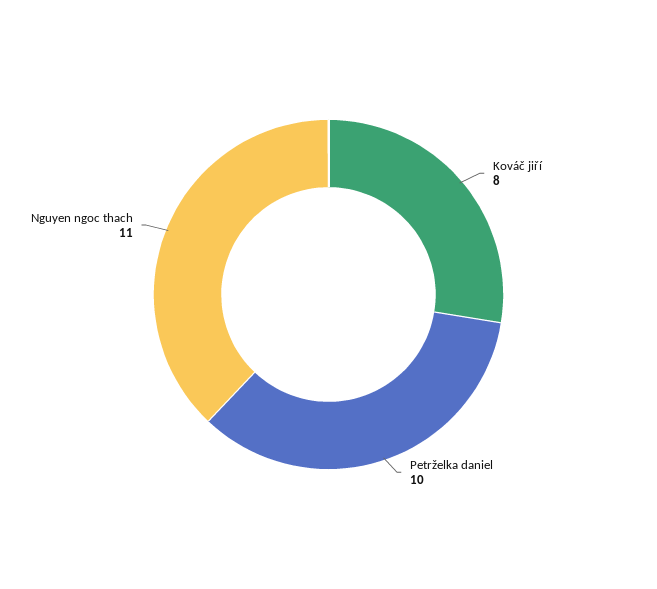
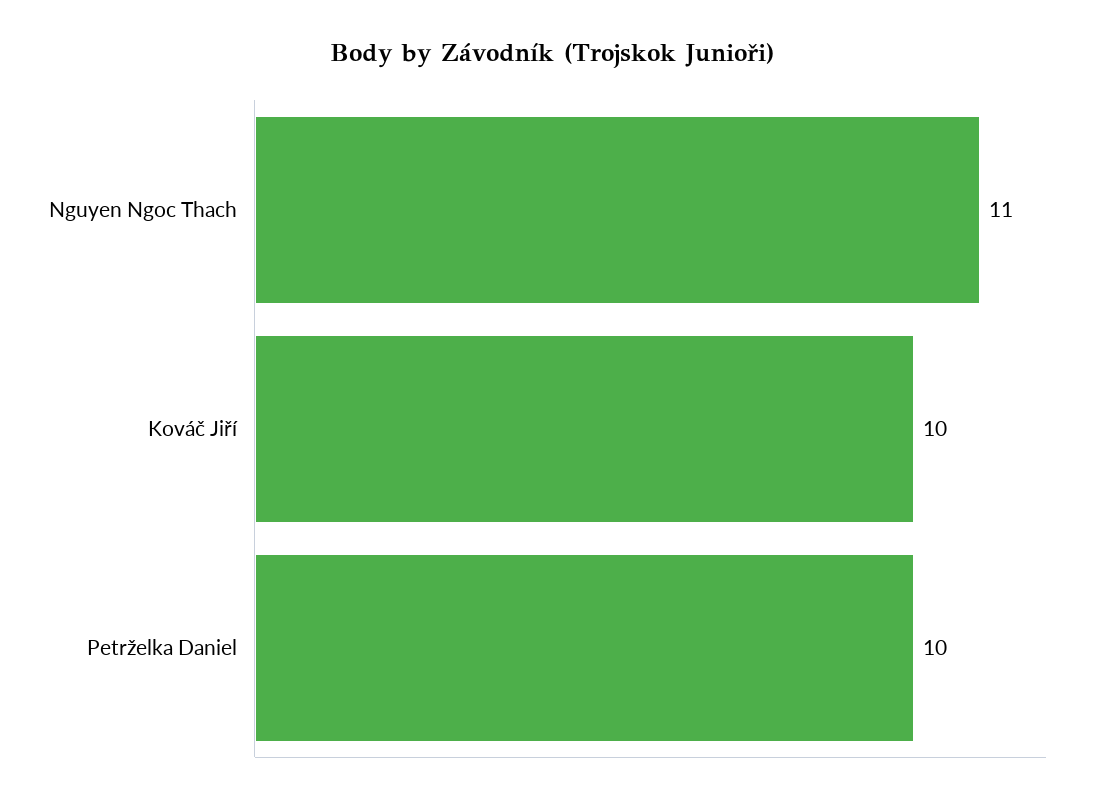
  {
-   "Kováč jiří": 8,
+   "Kováč jiří": 10,
    "Petrželka daniel": 10,
    "Nguyen ngoc thach": 11
  }

